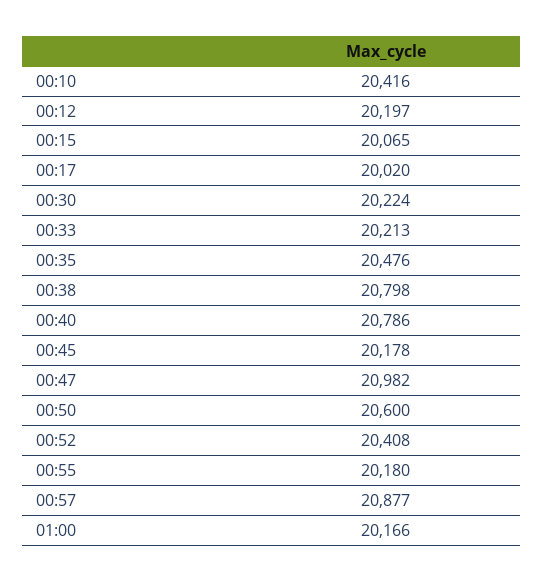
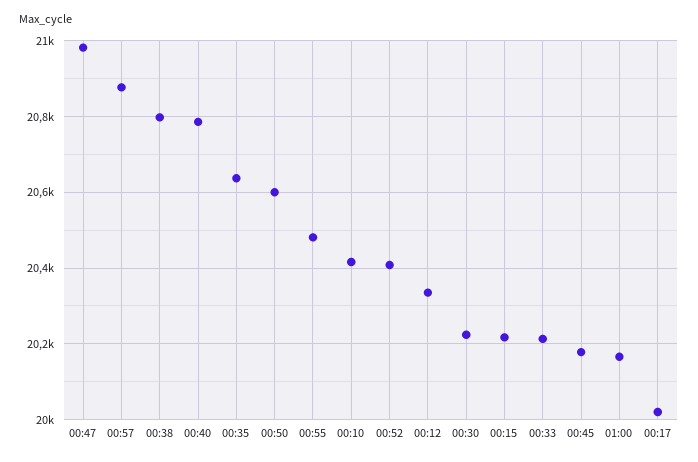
  {
    "00:10": 20416,
-   "00:12": 20197,
+   "00:12": 20340,
-   "00:15": 20065,
+   "00:15": 20220,
    "00:17": 20020,
    "00:30": 20224,
    "00:33": 20213,
-   "00:35": 20476,
+   "00:35": 20640,
    "00:38": 20798,
    "00:40": 20786,
    "00:45": 20178,
    "00:47": 20982,
    "00:50": 20600,
    "00:52": 20408,
-   "00:55": 20180,
+   "00:55": 20480,
    "00:57": 20877,
    "01:00": 20166
  }

